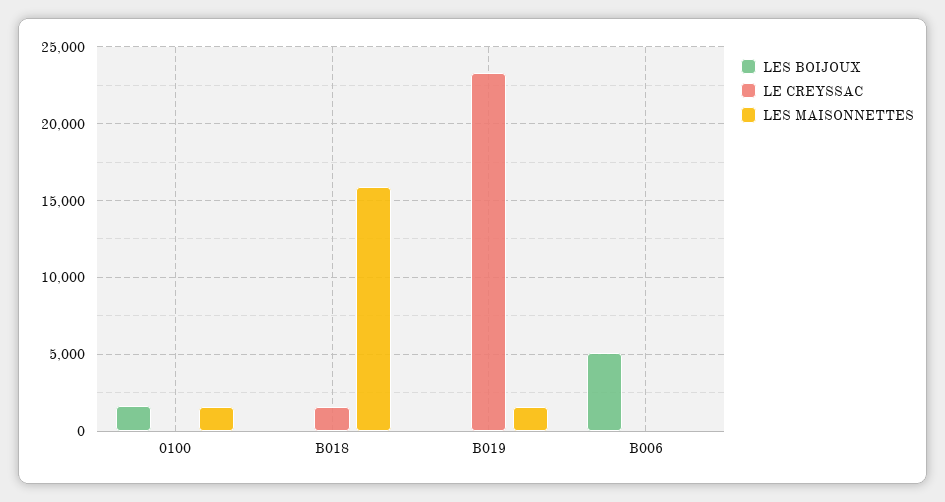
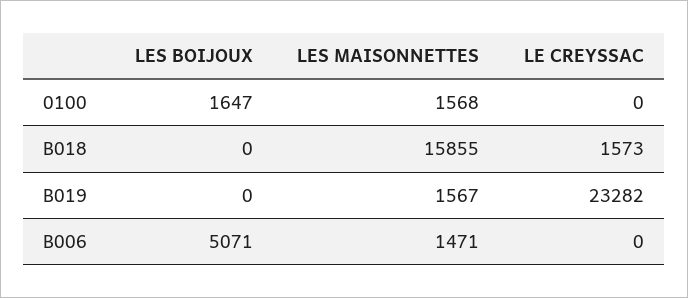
  {
    "LES BOIJOUX": {
      "0100": 1647,
      "B018": 0,
      "B019": 0,
      "B006": 5071
    },
    "LE CREYSSAC": {
      "0100": 0,
      "B018": 1573,
      "B019": 23282,
      "B006": 0
    },
    "LES MAISONNETTES": {
      "0100": 1568,
      "B018": 15855,
      "B019": 1567,
-     "B006": 0
+     "B006": 1471
    }
  }

